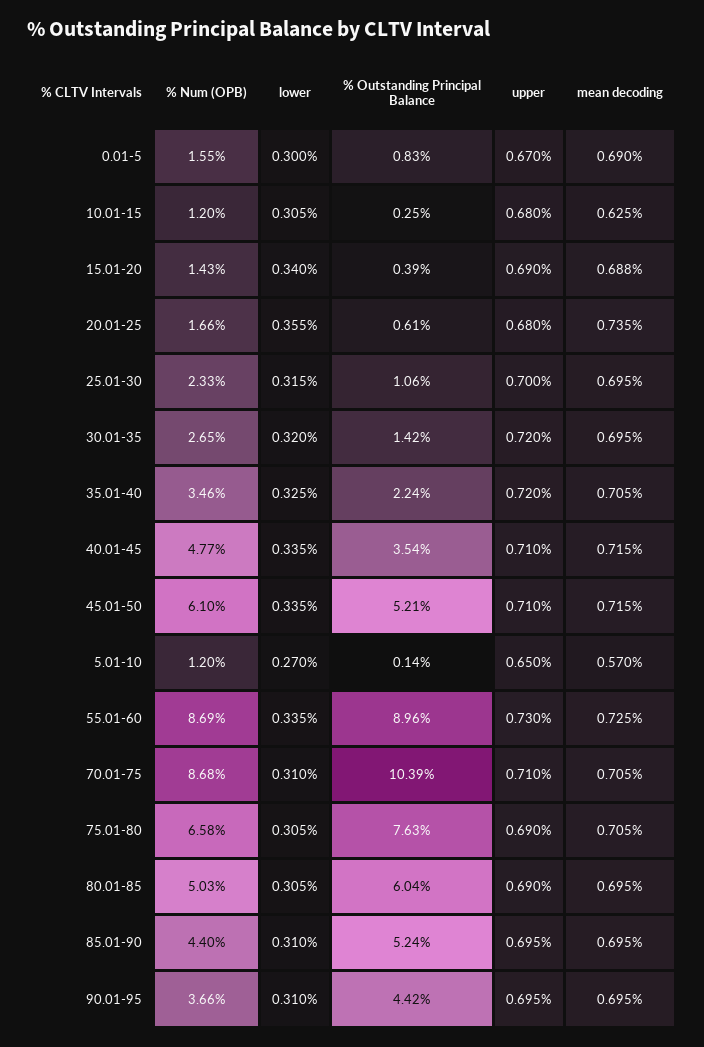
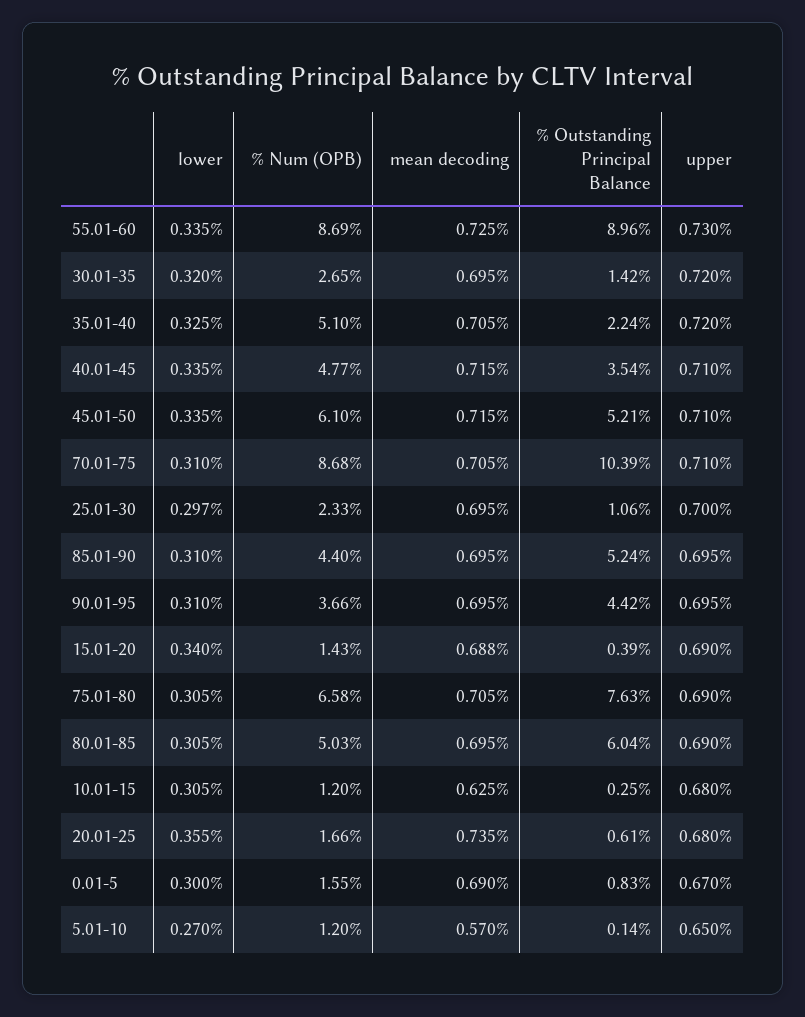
  {
    "% Num (OPB)": {
      "0.01-5": 1.55,
      "10.01-15": 1.2,
      "15.01-20": 1.43,
      "20.01-25": 1.66,
      "25.01-30": 2.33,
      "30.01-35": 2.65,
-     "35.01-40": 3.46,
+     "35.01-40": 5.1,
      "40.01-45": 4.77,
      "45.01-50": 6.1,
      "5.01-10": 1.2,
      "55.01-60": 8.69,
      "70.01-75": 8.68,
      "75.01-80": 6.58,
      "80.01-85": 5.03,
      "85.01-90": 4.4,
      "90.01-95": 3.66
    },
    "lower": {
      "0.01-5": 0.3,
      "10.01-15": 0.305,
      "15.01-20": 0.34,
      "20.01-25": 0.355,
-     "25.01-30": 0.315,
+     "25.01-30": 0.297,
      "30.01-35": 0.32,
      "35.01-40": 0.325,
      "40.01-45": 0.335,
      "45.01-50": 0.335,
      "5.01-10": 0.27,
      "55.01-60": 0.335,
      "70.01-75": 0.31,
      "75.01-80": 0.305,
      "80.01-85": 0.305,
      "85.01-90": 0.31,
      "90.01-95": 0.31
    },
    "% Outstanding Principal Balance": {
      "0.01-5": 0.83,
      "10.01-15": 0.25,
      "15.01-20": 0.39,
      "20.01-25": 0.61,
      "25.01-30": 1.06,
      "30.01-35": 1.42,
      "35.01-40": 2.24,
      "40.01-45": 3.54,
      "45.01-50": 5.21,
      "5.01-10": 0.14,
      "55.01-60": 8.96,
      "70.01-75": 10.39,
      "75.01-80": 7.63,
      "80.01-85": 6.04,
      "85.01-90": 5.24,
      "90.01-95": 4.42
    },
    "upper": {
      "0.01-5": 0.67,
      "10.01-15": 0.68,
      "15.01-20": 0.69,
      "20.01-25": 0.68,
      "25.01-30": 0.7,
      "30.01-35": 0.72,
      "35.01-40": 0.72,
      "40.01-45": 0.71,
      "45.01-50": 0.71,
      "5.01-10": 0.65,
      "55.01-60": 0.73,
      "70.01-75": 0.71,
      "75.01-80": 0.69,
      "80.01-85": 0.69,
      "85.01-90": 0.695,
      "90.01-95": 0.695
    },
    "mean decoding": {
      "0.01-5": 0.69,
      "10.01-15": 0.625,
      "15.01-20": 0.688,
      "20.01-25": 0.735,
      "25.01-30": 0.695,
      "30.01-35": 0.695,
      "35.01-40": 0.705,
      "40.01-45": 0.715,
      "45.01-50": 0.715,
      "5.01-10": 0.57,
      "55.01-60": 0.725,
      "70.01-75": 0.705,
      "75.01-80": 0.705,
      "80.01-85": 0.695,
      "85.01-90": 0.695,
      "90.01-95": 0.695
    }
  }

